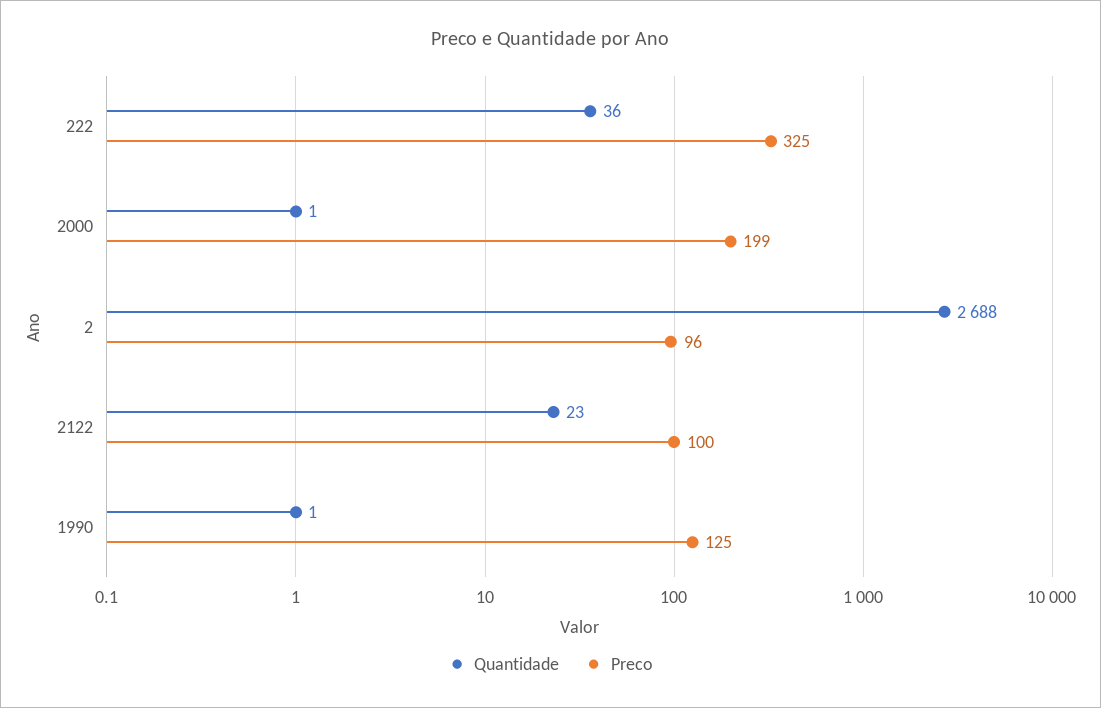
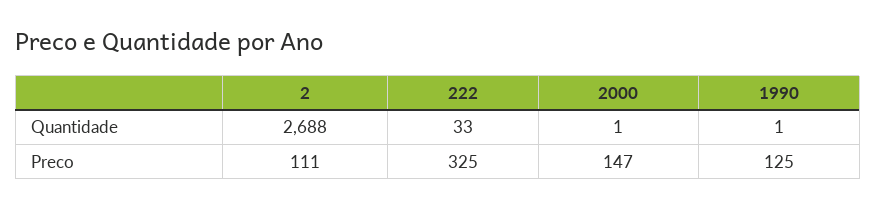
  {
    "Quantidade": {
-     "222": 36,
+     "222": 33,
      "2000": 1,
      "2": 2688,
-     "2122": 23,
      "1990": 1
    },
    "Preco": {
      "222": 325,
-     "2000": 199,
+     "2000": 147,
-     "2": 96,
+     "2": 111,
-     "2122": 100,
      "1990": 125
    }
  }

